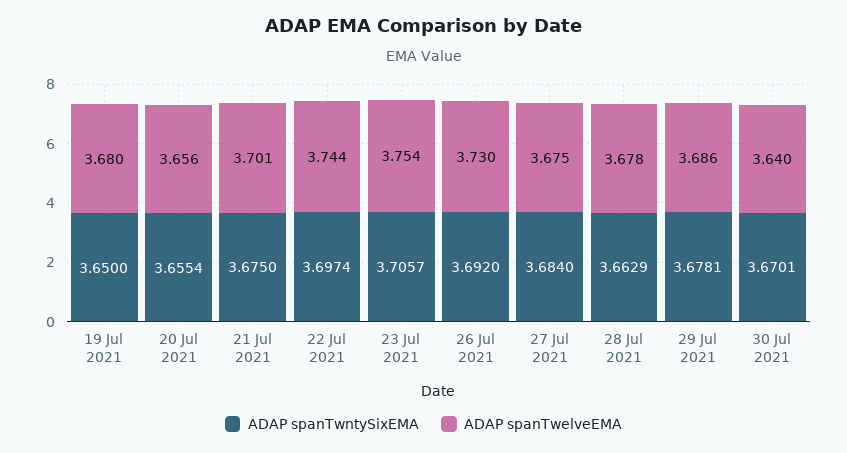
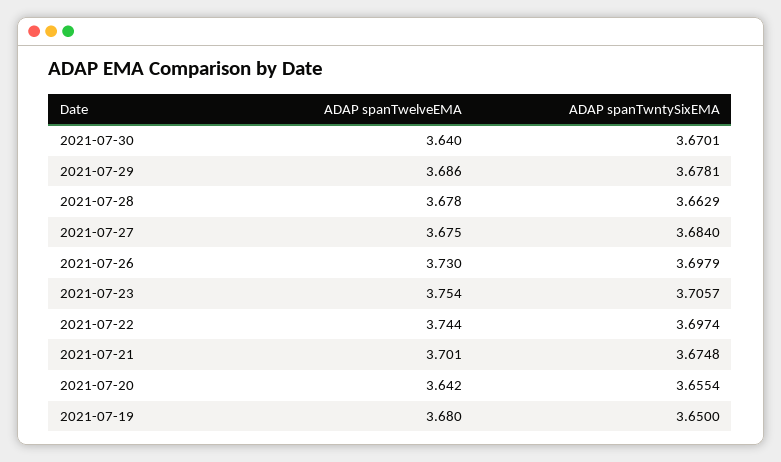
  {
    "ADAP spanTwntySixEMA": {
      "19 Jul 2021": 3.65,
      "20 Jul 2021": 3.6554,
-     "21 Jul 2021": 3.675,
+     "21 Jul 2021": 3.6748,
      "22 Jul 2021": 3.6974,
      "23 Jul 2021": 3.7057,
-     "26 Jul 2021": 3.692,
+     "26 Jul 2021": 3.6979,
      "27 Jul 2021": 3.684,
      "28 Jul 2021": 3.6629,
      "29 Jul 2021": 3.6781,
      "30 Jul 2021": 3.6701
    },
    "ADAP spanTwelveEMA": {
      "19 Jul 2021": 3.68,
-     "20 Jul 2021": 3.656,
+     "20 Jul 2021": 3.642,
      "21 Jul 2021": 3.701,
      "22 Jul 2021": 3.744,
      "23 Jul 2021": 3.754,
      "26 Jul 2021": 3.73,
      "27 Jul 2021": 3.675,
      "28 Jul 2021": 3.678,
      "29 Jul 2021": 3.686,
      "30 Jul 2021": 3.64
    }
  }

